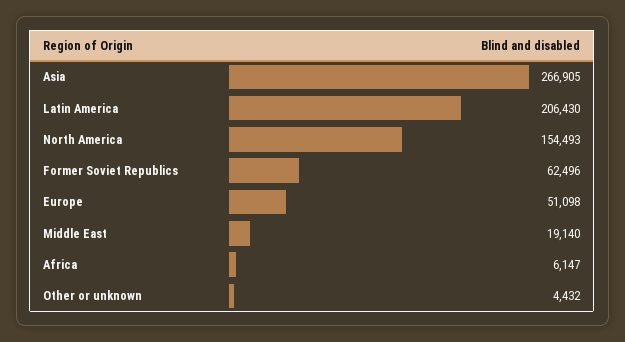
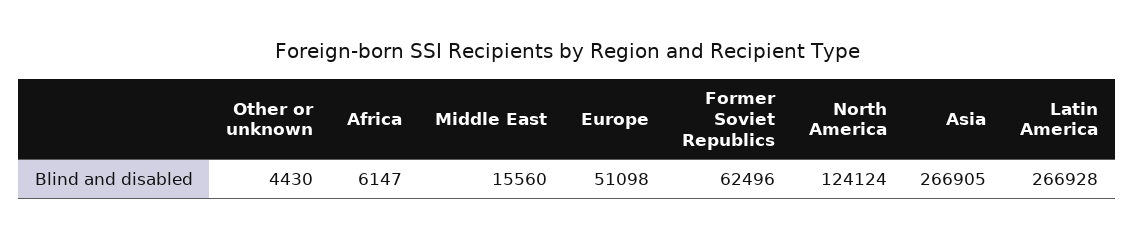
  {
    "Asia": 266905,
-   "Latin America": 206430,
+   "Latin America": 266928,
-   "North America": 154493,
+   "North America": 124124,
    "Former Soviet Republics": 62496,
    "Europe": 51098,
-   "Middle East": 19140,
+   "Middle East": 15560,
    "Africa": 6147,
-   "Other or unknown": 4432
+   "Other or unknown": 4430
  }

